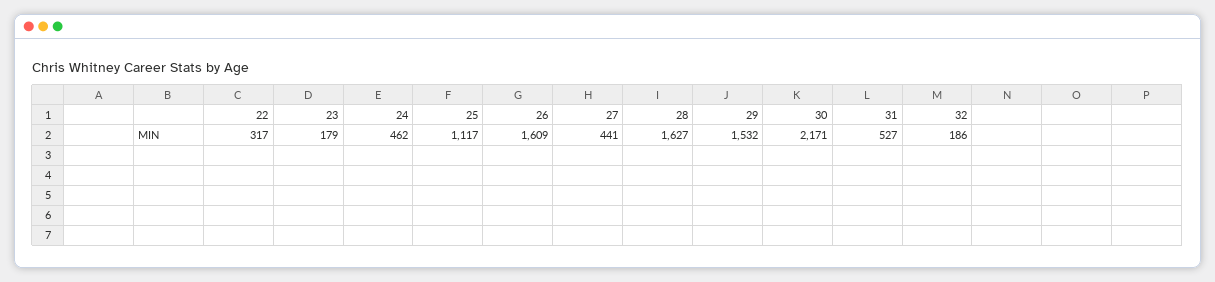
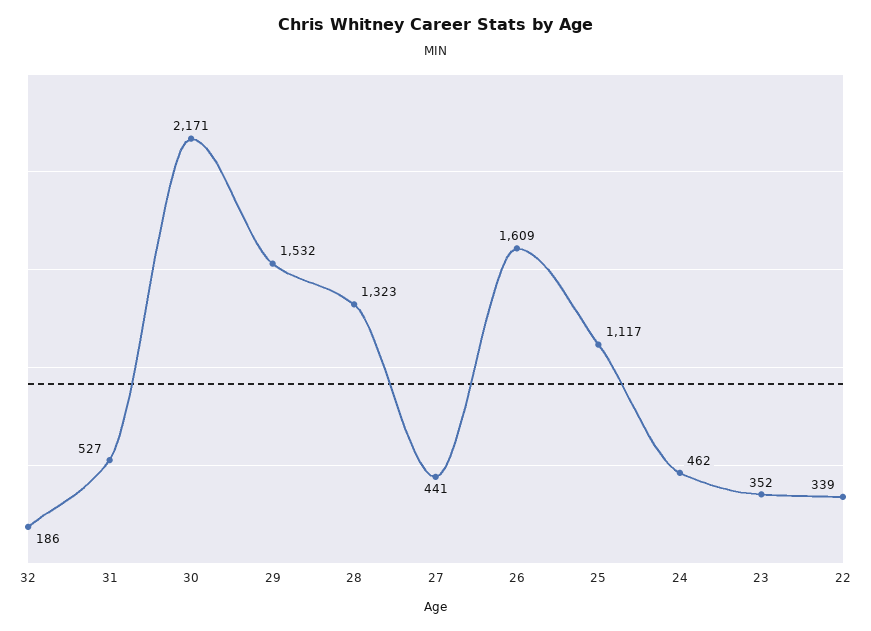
  {
-   "22": 317,
+   "22": 339,
-   "23": 179,
+   "23": 352,
    "24": 462,
    "25": 1117,
    "26": 1609,
    "27": 441,
-   "28": 1627,
+   "28": 1323,
    "29": 1532,
    "30": 2171,
    "31": 527,
    "32": 186
  }

